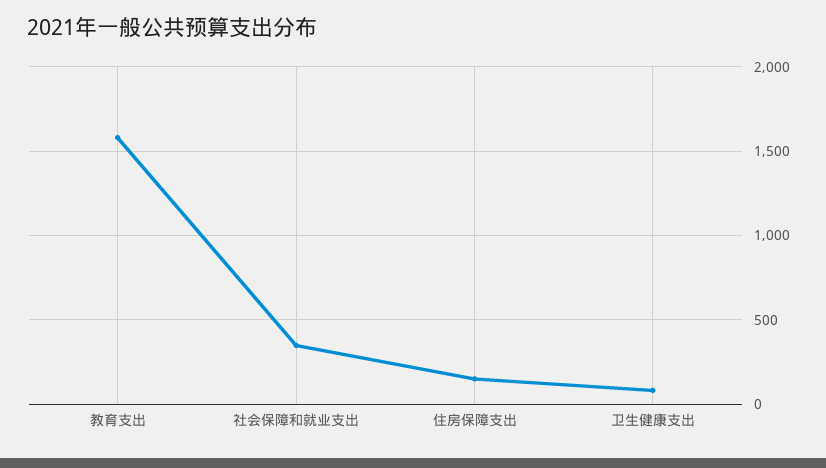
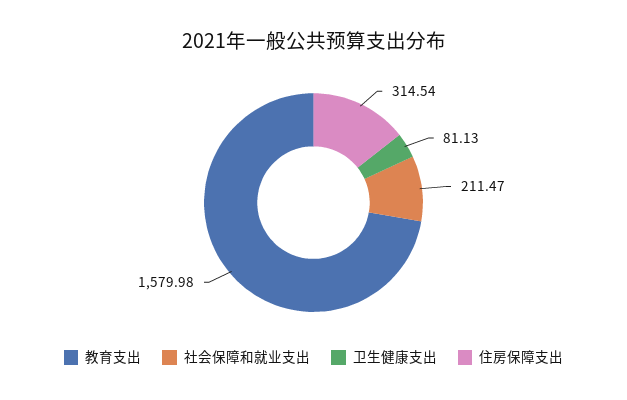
  {
    "教育支出": 1579.98,
-   "社会保障和就业支出": 350,
+   "社会保障和就业支出": 211.47,
-   "住房保障支出": 150,
+   "住房保障支出": 314.54,
    "卫生健康支出": 81.13
  }

